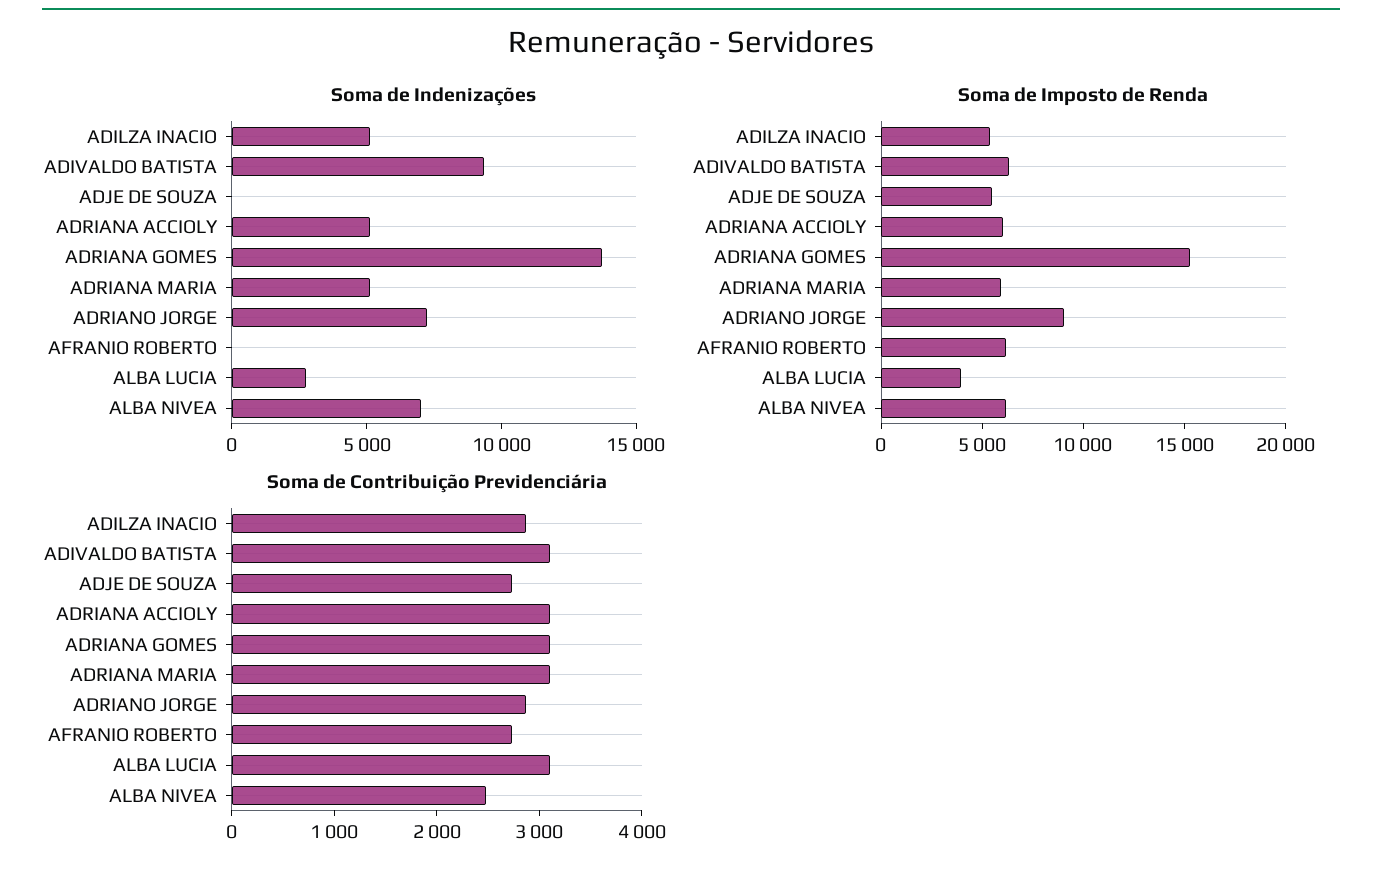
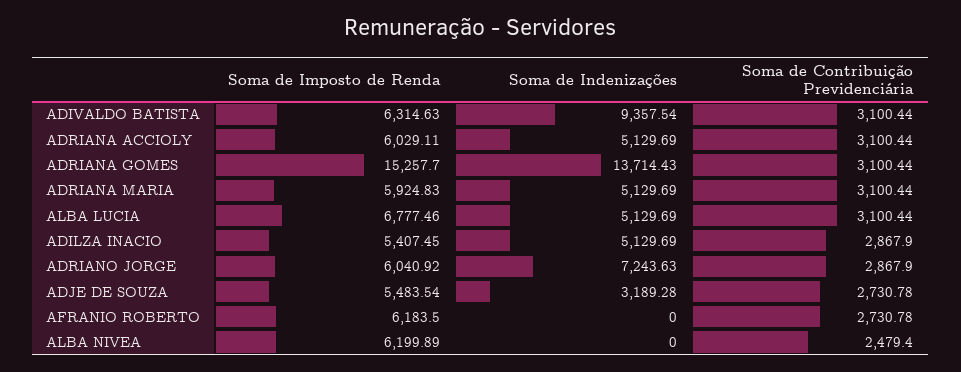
  {
    "Soma de Indenizações": {
      "ADILZA INACIO": 5129.69,
      "ADIVALDO BATISTA": 9357.54,
-     "ADJE DE SOUZA": 0,
+     "ADJE DE SOUZA": 3189.28,
      "ADRIANA ACCIOLY": 5129.69,
      "ADRIANA GOMES": 13714.43,
      "ADRIANA MARIA": 5129.69,
      "ADRIANO JORGE": 7243.63,
      "AFRANIO ROBERTO": 0,
-     "ALBA LUCIA": 3000,
+     "ALBA LUCIA": 5129.69,
-     "ALBA NIVEA": 7000
+     "ALBA NIVEA": 0
    },
    "Soma de Imposto de Renda": {
      "ADILZA INACIO": 5407.45,
      "ADIVALDO BATISTA": 6314.63,
      "ADJE DE SOUZA": 5483.54,
      "ADRIANA ACCIOLY": 6029.11,
      "ADRIANA GOMES": 15257.7,
      "ADRIANA MARIA": 5924.83,
-     "ADRIANO JORGE": 9000,
+     "ADRIANO JORGE": 6040.92,
      "AFRANIO ROBERTO": 6183.5,
-     "ALBA LUCIA": 4000,
+     "ALBA LUCIA": 6777.46,
      "ALBA NIVEA": 6199.89
    },
    "Soma de Contribuição Previdenciária": {
      "ADILZA INACIO": 2867.9,
      "ADIVALDO BATISTA": 3100.44,
      "ADJE DE SOUZA": 2730.78,
      "ADRIANA ACCIOLY": 3100.44,
      "ADRIANA GOMES": 3100.44,
      "ADRIANA MARIA": 3100.44,
      "ADRIANO JORGE": 2867.9,
      "AFRANIO ROBERTO": 2730.78,
      "ALBA LUCIA": 3100.44,
      "ALBA NIVEA": 2479.4
    }
  }

